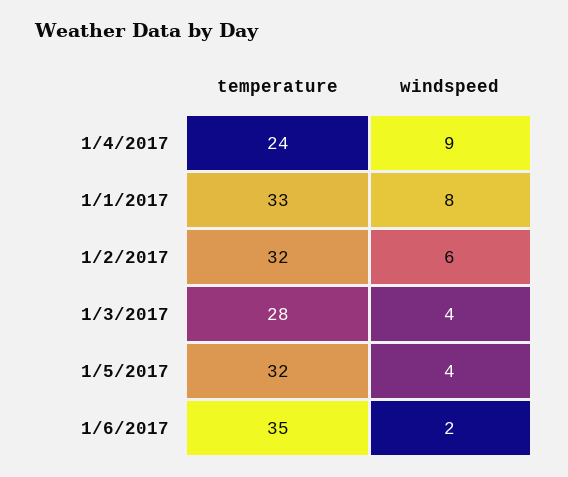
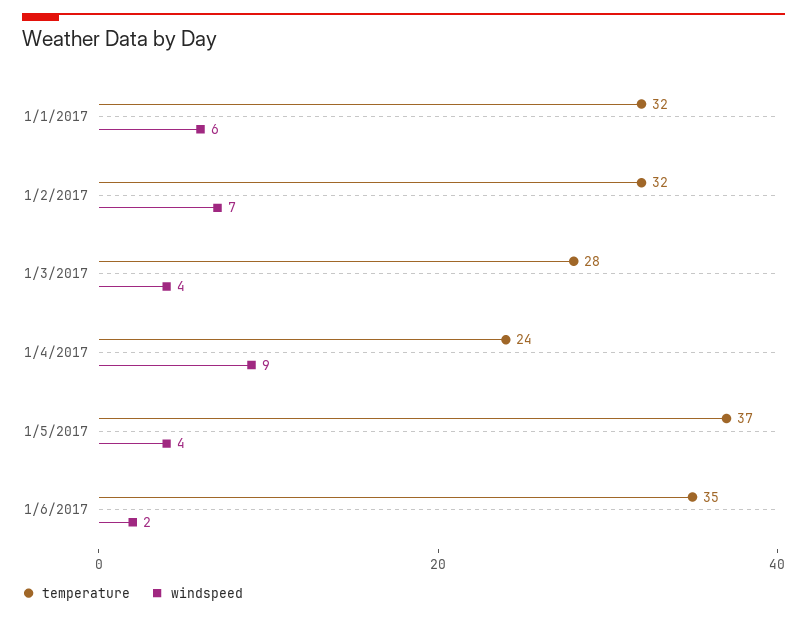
  {
    "temperature": {
      "1/4/2017": 24,
-     "1/1/2017": 33,
+     "1/1/2017": 32,
      "1/2/2017": 32,
      "1/3/2017": 28,
-     "1/5/2017": 32,
+     "1/5/2017": 37,
      "1/6/2017": 35
    },
    "windspeed": {
      "1/4/2017": 9,
-     "1/1/2017": 8,
+     "1/1/2017": 6,
-     "1/2/2017": 6,
+     "1/2/2017": 7,
      "1/3/2017": 4,
      "1/5/2017": 4,
      "1/6/2017": 2
    }
  }

